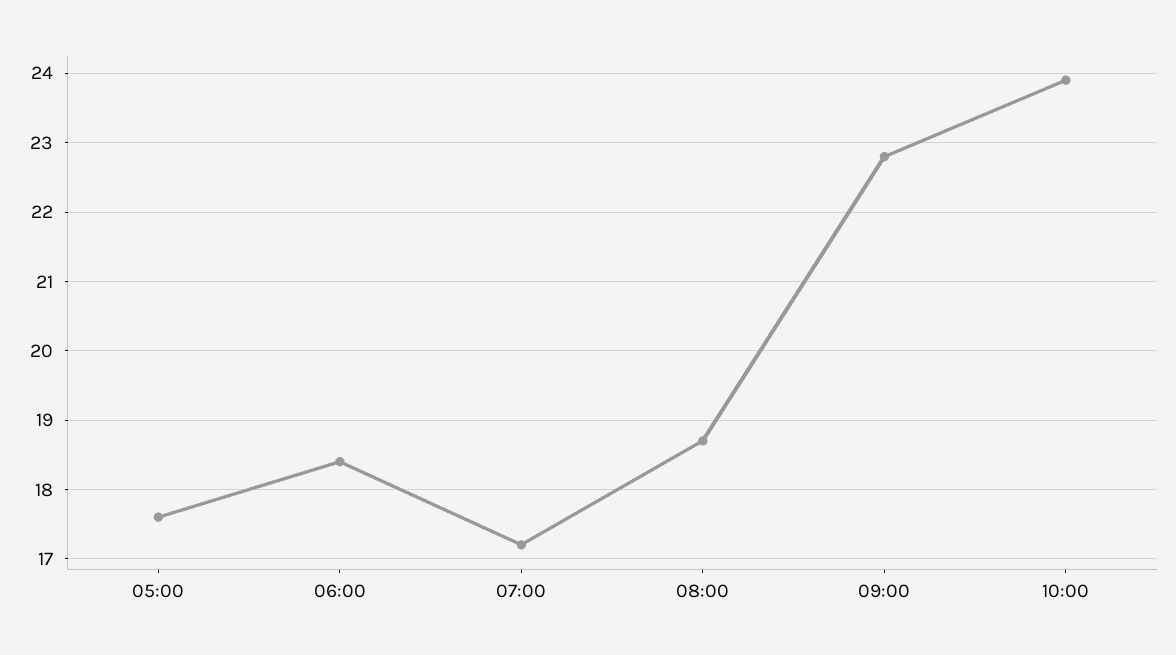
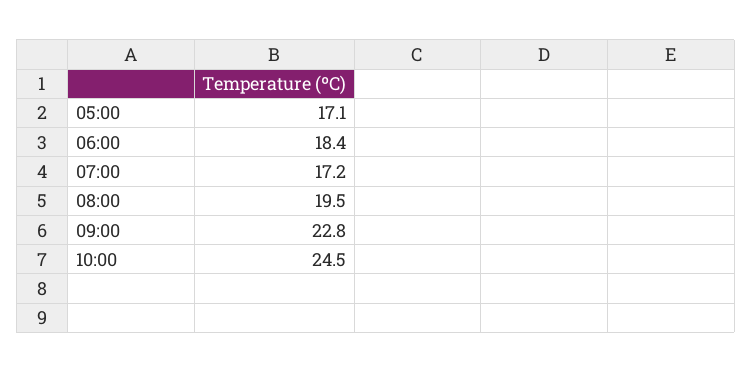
  {
-   "05:00": 17.6,
+   "05:00": 17.1,
    "06:00": 18.4,
    "07:00": 17.2,
-   "08:00": 18.7,
+   "08:00": 19.5,
    "09:00": 22.8,
-   "10:00": 23.9
+   "10:00": 24.5
  }

